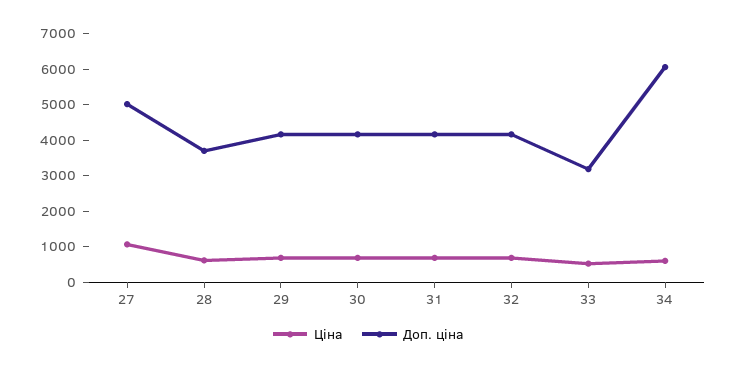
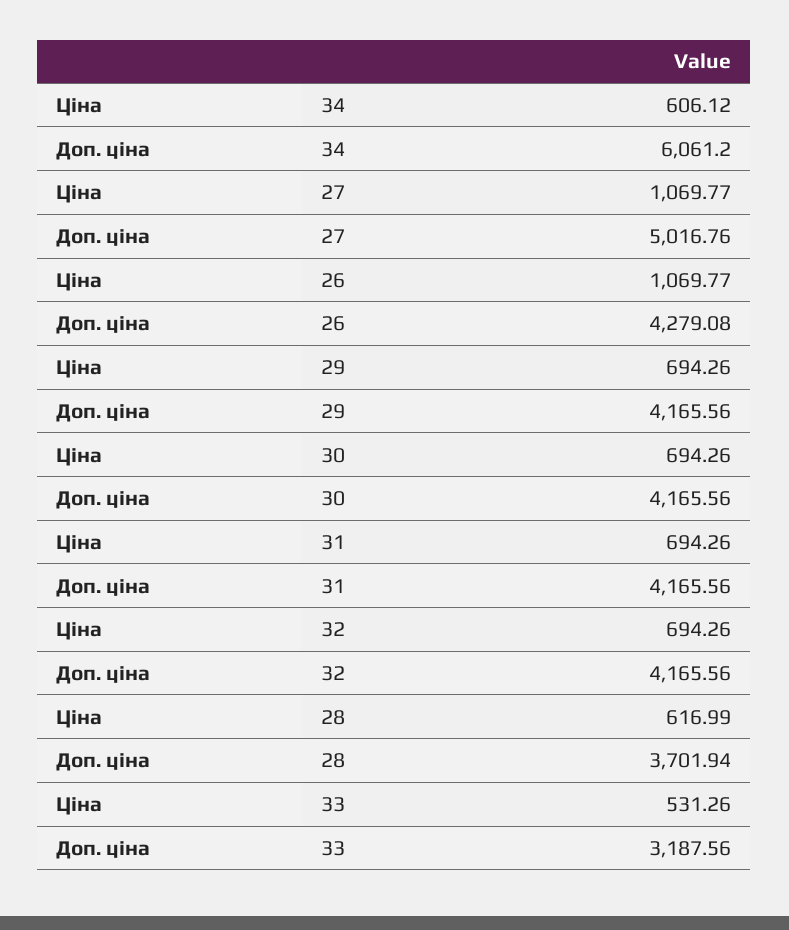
  {
    "Ціна": {
      "27": 1069.77,
      "28": 616.99,
      "29": 694.26,
      "30": 694.26,
      "31": 694.26,
      "32": 694.26,
      "33": 531.26,
-     "34": 606.12
+     "34": 606.12,
+     "26": 1069.77
    },
    "Доп. ціна": {
      "27": 5016.76,
      "28": 3701.94,
      "29": 4165.56,
      "30": 4165.56,
      "31": 4165.56,
      "32": 4165.56,
      "33": 3187.56,
-     "34": 6061.2
+     "34": 6061.2,
+     "26": 4279.08
    }
  }

